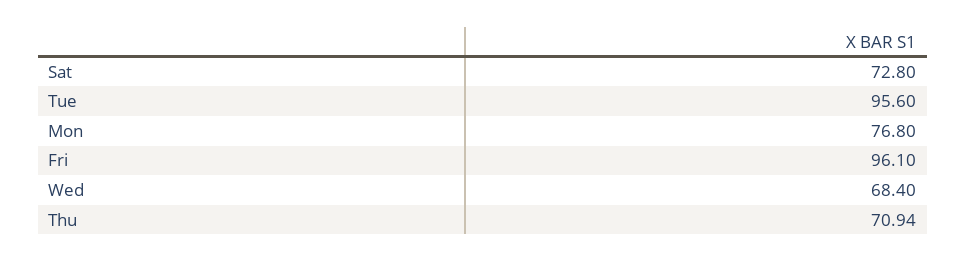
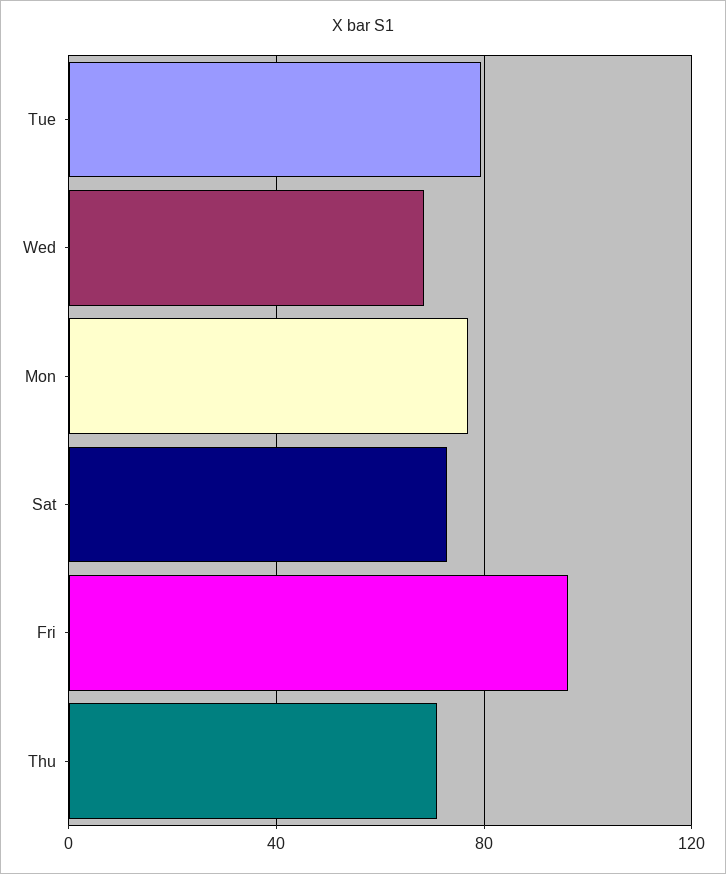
  {
    "Sat": 72.8,
-   "Tue": 95.6,
+   "Tue": 80,
    "Mon": 76.8,
    "Fri": 96.1,
    "Wed": 68.4,
    "Thu": 70.94
  }

